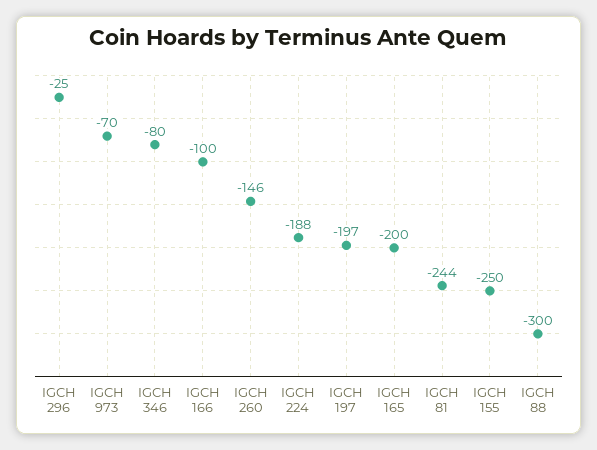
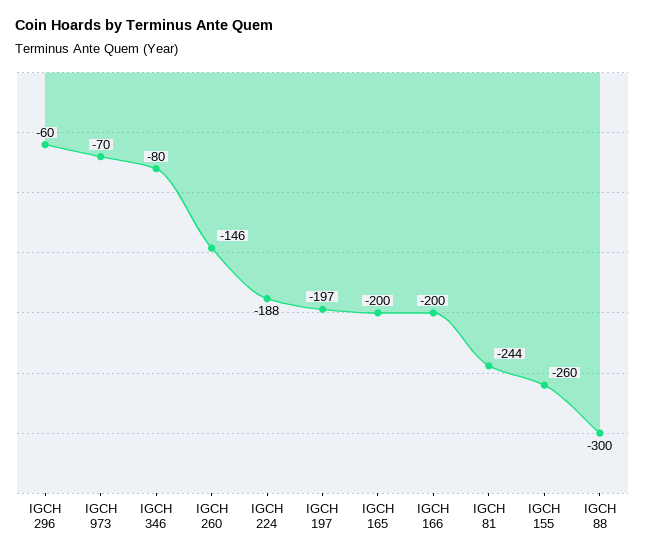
  {
-   "IGCH 296": -25,
+   "IGCH 296": -60,
    "IGCH 973": -70,
    "IGCH 346": -80,
-   "IGCH 166": -100,
+   "IGCH 166": -200,
    "IGCH 260": -146,
    "IGCH 224": -188,
    "IGCH 197": -197,
    "IGCH 165": -200,
    "IGCH 81": -244,
-   "IGCH 155": -250,
+   "IGCH 155": -260,
    "IGCH 88": -300
  }

